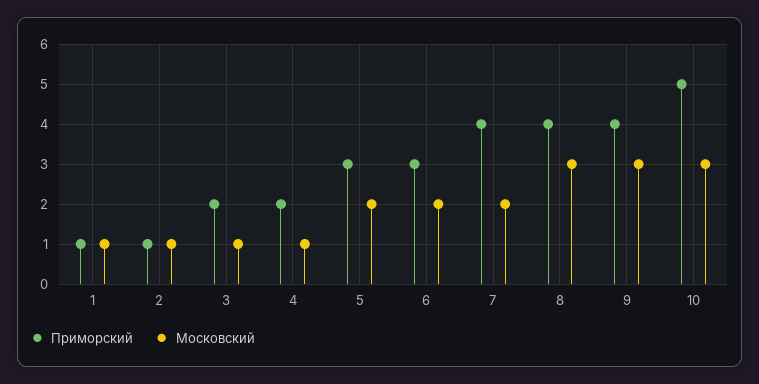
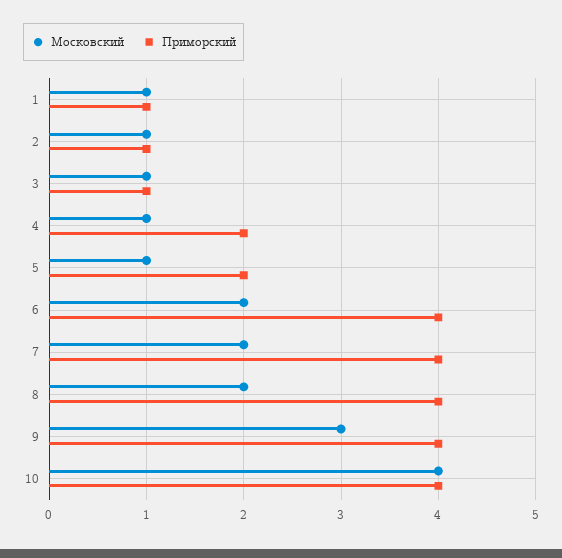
  {
    "Приморский": {
      "1": 1,
      "2": 1,
-     "3": 2,
+     "3": 1,
      "4": 2,
-     "5": 3,
+     "5": 2,
-     "6": 3,
+     "6": 4,
      "7": 4,
      "8": 4,
      "9": 4,
-     "10": 5
+     "10": 4
    },
    "Московский": {
      "1": 1,
      "2": 1,
      "3": 1,
      "4": 1,
-     "5": 2,
+     "5": 1,
      "6": 2,
      "7": 2,
-     "8": 3,
+     "8": 2,
      "9": 3,
-     "10": 3
+     "10": 4
    }
  }

